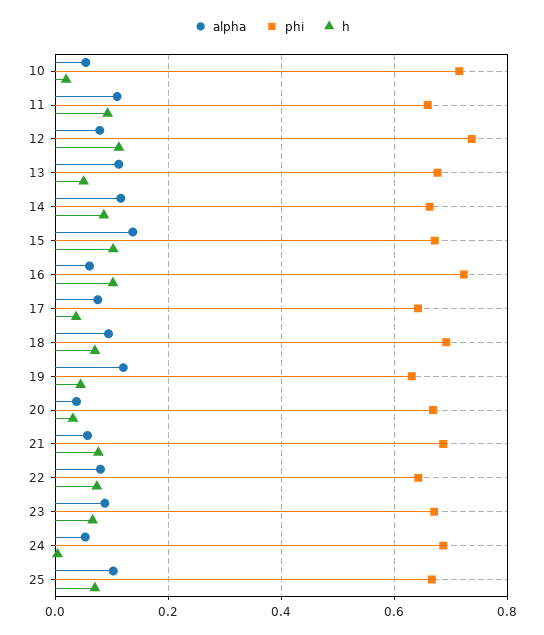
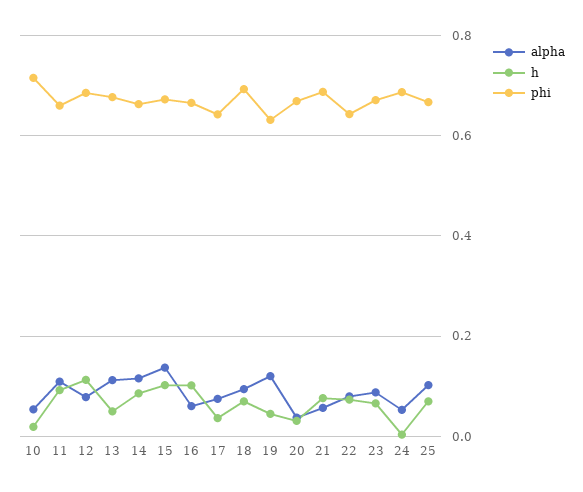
  {
    "alpha": {
      "10": 0.06,
      "11": 0.1,
      "12": 0.08,
      "13": 0.12,
      "14": 0.12,
      "15": 0.14,
      "16": 0.06,
      "17": 0.08,
      "18": 0.1,
      "19": 0.12,
      "20": 0.04,
      "21": 0.06,
      "22": 0.08,
      "23": 0.08,
      "24": 0.06,
      "25": 0.1
    },
    "phi": {
      "10": 0.72,
      "11": 0.66,
-     "12": 0.74,
+     "12": 0.68,
      "13": 0.68,
      "14": 0.66,
      "15": 0.68,
-     "16": 0.72,
+     "16": 0.66,
      "17": 0.64,
      "18": 0.7,
      "19": 0.64,
      "20": 0.66,
      "21": 0.68,
      "22": 0.64,
      "23": 0.68,
      "24": 0.68,
      "25": 0.66
    },
    "h": {
      "10": 0.02,
      "11": 0.1,
      "12": 0.12,
      "13": 0.04,
      "14": 0.08,
      "15": 0.1,
      "16": 0.1,
      "17": 0.04,
      "18": 0.08,
      "19": 0.04,
      "20": 0.04,
      "21": 0.08,
      "22": 0.08,
      "23": 0.06,
      "24": 0,
      "25": 0.06
    }
  }

